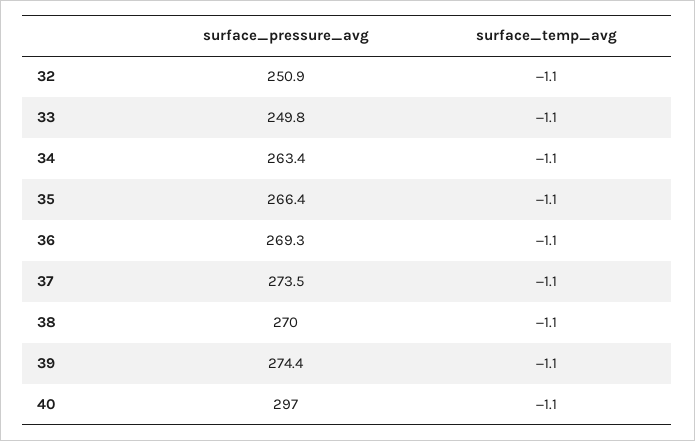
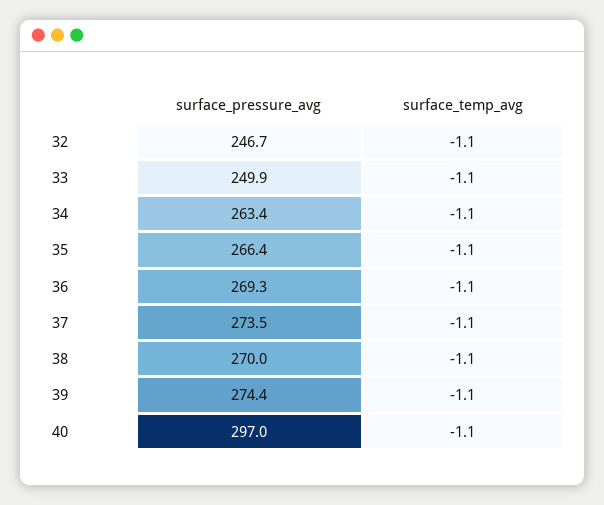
  {
    "surface_pressure_avg": {
-     "32": 250.9,
+     "32": 246.7,
-     "33": 249.8,
+     "33": 249.9,
      "34": 263.4,
      "35": 266.4,
      "36": 269.3,
      "37": 273.5,
      "38": 270,
      "39": 274.4,
      "40": 297
    },
    "surface_temp_avg": {
      "32": -1.1,
      "33": -1.1,
      "34": -1.1,
      "35": -1.1,
      "36": -1.1,
      "37": -1.1,
      "38": -1.1,
      "39": -1.1,
      "40": -1.1
    }
  }

